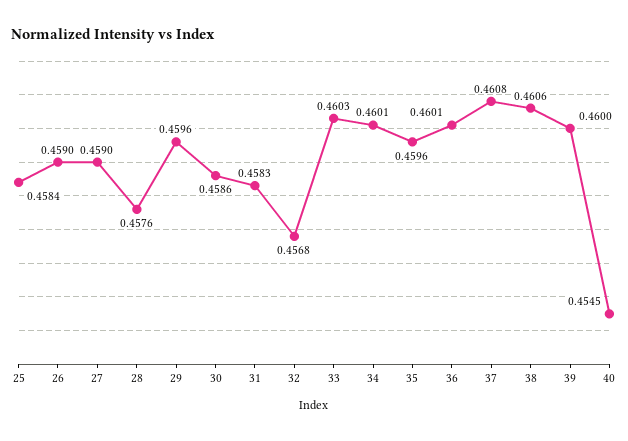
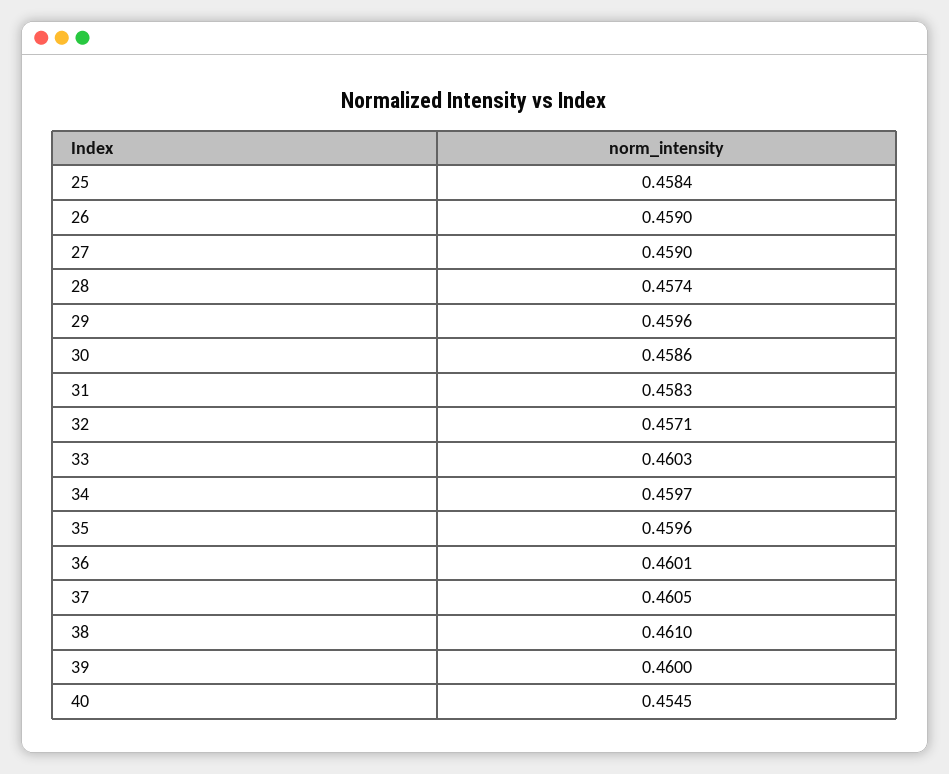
  {
    "25": 0.4584,
    "26": 0.459,
    "27": 0.459,
-   "28": 0.4576,
+   "28": 0.4574,
    "29": 0.4596,
    "30": 0.4586,
    "31": 0.4583,
-   "32": 0.4568,
+   "32": 0.4571,
    "33": 0.4603,
-   "34": 0.4601,
+   "34": 0.4597,
    "35": 0.4596,
    "36": 0.4601,
-   "37": 0.4608,
+   "37": 0.4605,
-   "38": 0.4606,
+   "38": 0.461,
    "39": 0.46,
    "40": 0.4545
  }

